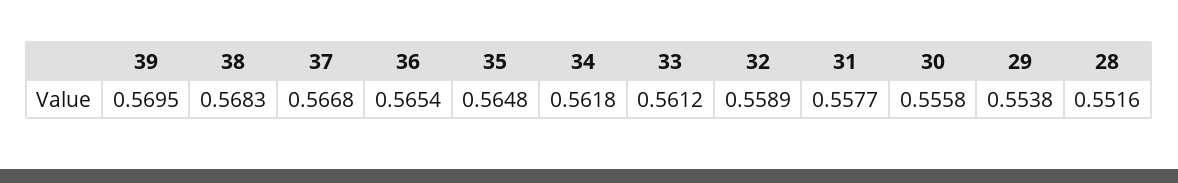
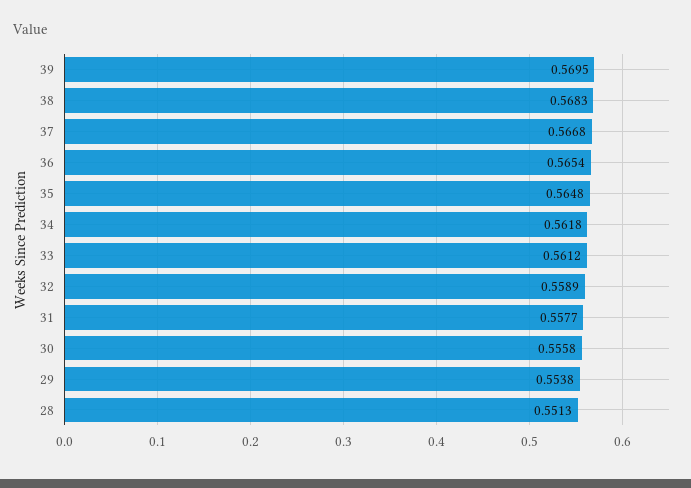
  {
    "39": 0.5695,
    "38": 0.5683,
    "37": 0.5668,
    "36": 0.5654,
    "35": 0.5648,
    "34": 0.5618,
    "33": 0.5612,
    "32": 0.5589,
    "31": 0.5577,
    "30": 0.5558,
    "29": 0.5538,
-   "28": 0.5516
+   "28": 0.5513
  }

